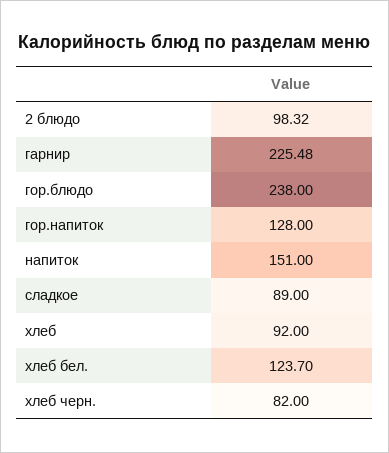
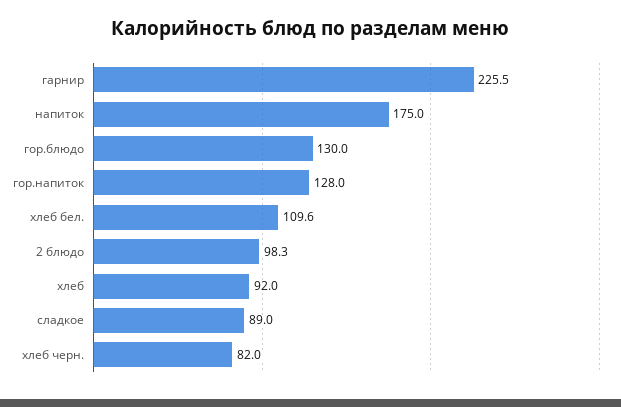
  {
    "2 блюдо": 98.32,
    "гарнир": 225.48,
-   "гор.блюдо": 238,
+   "гор.блюдо": 130,
    "гор.напиток": 128,
-   "напиток": 151,
+   "напиток": 175,
    "сладкое": 89,
    "хлеб": 92,
-   "хлеб бел.": 123.7,
+   "хлеб бел.": 109.6,
    "хлеб черн.": 82
  }

